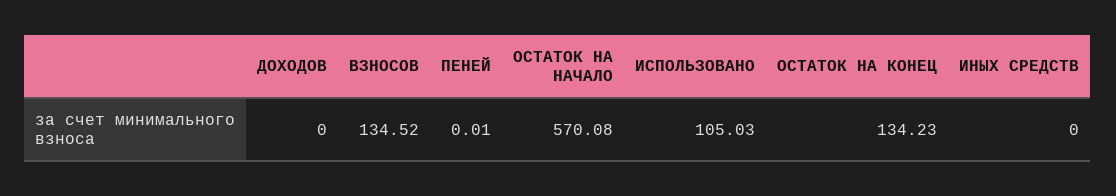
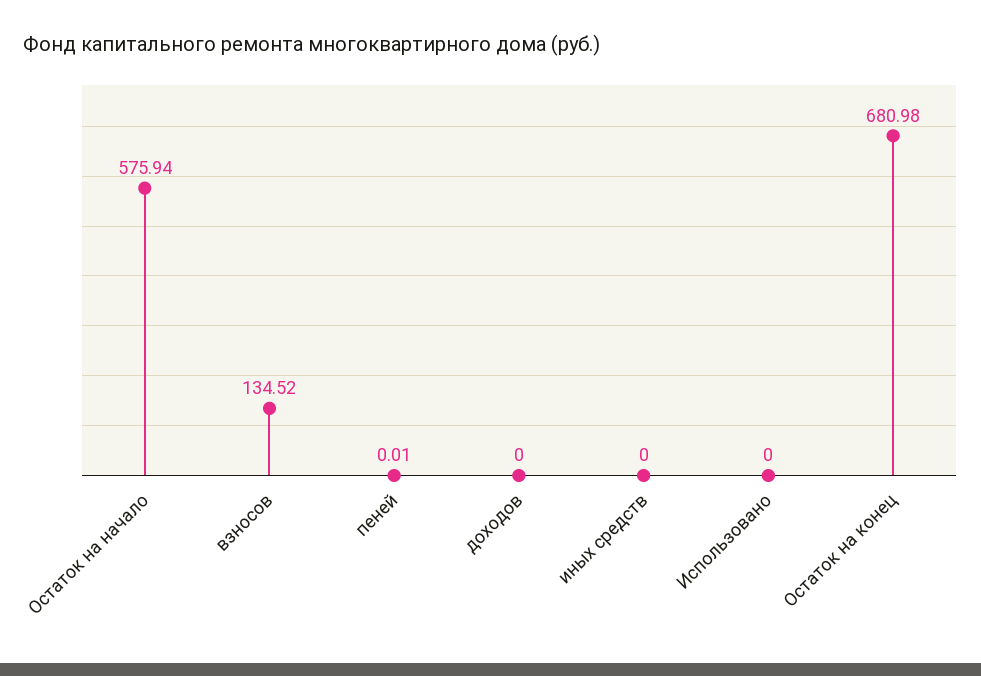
  {
    "ДОХОДОВ": 0,
    "ВЗНОСОВ": 134.52,
    "ПЕНЕЙ": 0.01,
-   "ОСТАТОК НА НАЧАЛО": 570.08,
+   "ОСТАТОК НА НАЧАЛО": 575.94,
-   "ИСПОЛЬЗОВАНО": 105.03,
+   "ИСПОЛЬЗОВАНО": 0,
-   "ОСТАТОК НА КОНЕЦ": 134.23,
+   "ОСТАТОК НА КОНЕЦ": 680.98,
    "ИНЫХ СРЕДСТВ": 0
  }

